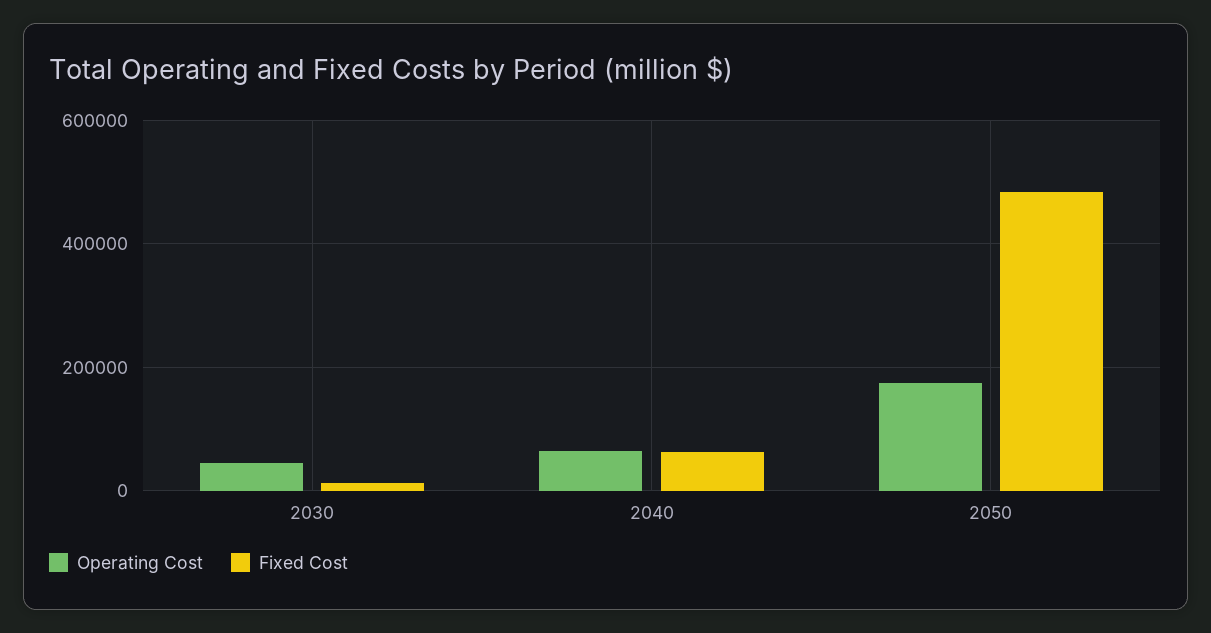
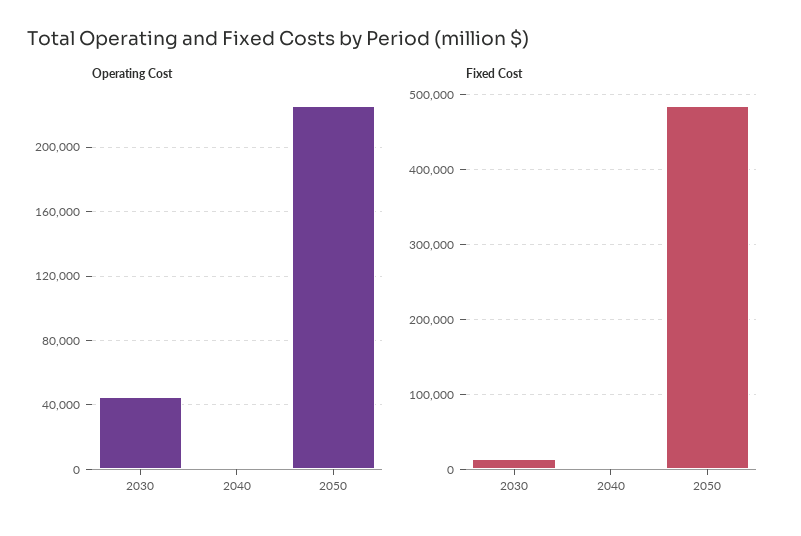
  {
    "Operating Cost": {
      "2030": 45000,
-     "2040": 60000,
+     "2040": 0,
-     "2050": 180000
+     "2050": 225000
    },
    "Fixed Cost": {
      "2030": 10000,
-     "2040": 60000,
+     "2040": 0,
      "2050": 480000
    }
  }

